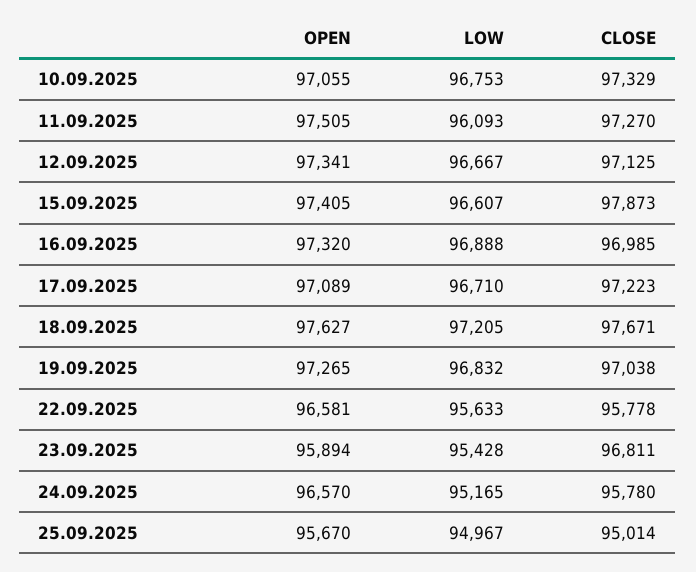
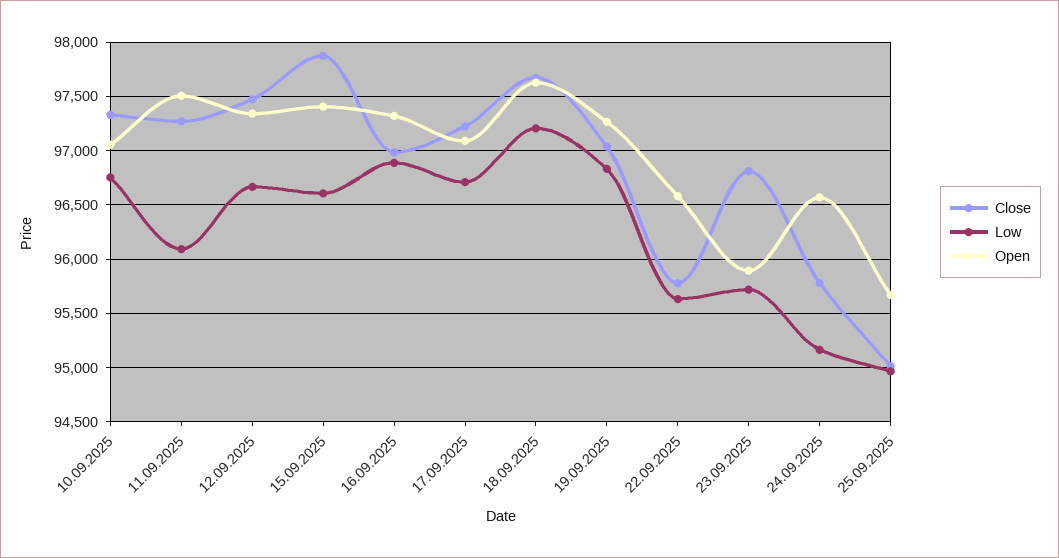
  {
    "OPEN": {
      "10.09.2025": 97055,
      "11.09.2025": 97505,
      "12.09.2025": 97341,
      "15.09.2025": 97405,
      "16.09.2025": 97320,
      "17.09.2025": 97089,
      "18.09.2025": 97627,
      "19.09.2025": 97265,
      "22.09.2025": 96581,
      "23.09.2025": 95894,
      "24.09.2025": 96570,
      "25.09.2025": 95670
    },
    "LOW": {
      "10.09.2025": 96753,
      "11.09.2025": 96093,
      "12.09.2025": 96667,
      "15.09.2025": 96607,
      "16.09.2025": 96888,
      "17.09.2025": 96710,
      "18.09.2025": 97205,
      "19.09.2025": 96832,
      "22.09.2025": 95633,
-     "23.09.2025": 95428,
+     "23.09.2025": 95700,
      "24.09.2025": 95165,
      "25.09.2025": 94967
    },
    "CLOSE": {
      "10.09.2025": 97329,
      "11.09.2025": 97270,
-     "12.09.2025": 97125,
+     "12.09.2025": 97500,
      "15.09.2025": 97873,
      "16.09.2025": 96985,
      "17.09.2025": 97223,
      "18.09.2025": 97671,
      "19.09.2025": 97038,
      "22.09.2025": 95778,
      "23.09.2025": 96811,
      "24.09.2025": 95780,
      "25.09.2025": 95014
    }
  }

